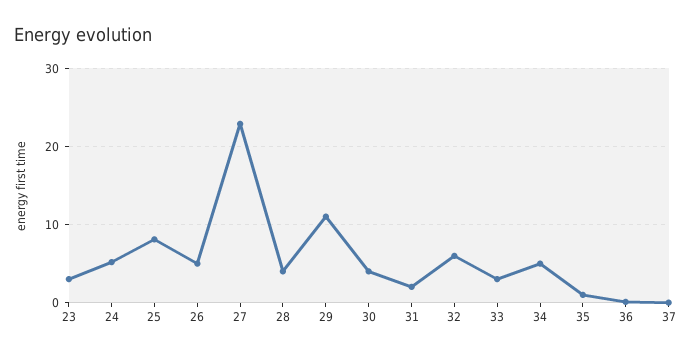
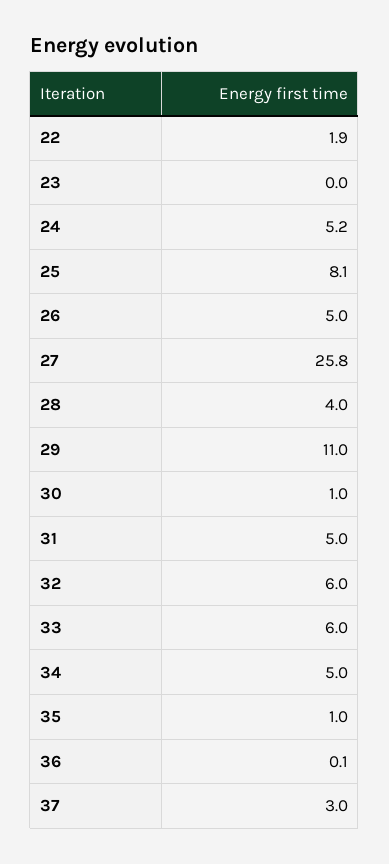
  {
-   "23": 3,
+   "23": 0,
    "24": 5.2,
    "25": 8.1,
    "26": 5,
-   "27": 23,
+   "27": 25.8,
    "28": 4,
    "29": 11,
-   "30": 4,
+   "30": 1,
-   "31": 2,
+   "31": 5,
    "32": 6,
-   "33": 3,
+   "33": 6,
    "34": 5,
    "35": 1,
    "36": 0.1,
-   "37": 0
+   "37": 3,
+   "22": 1.9
  }

